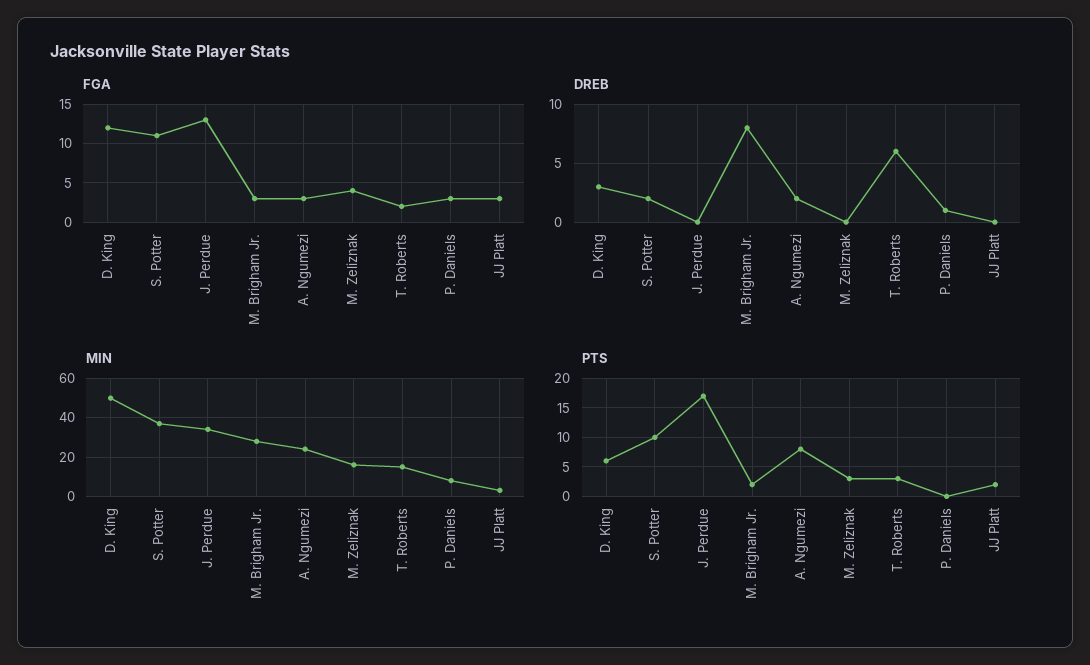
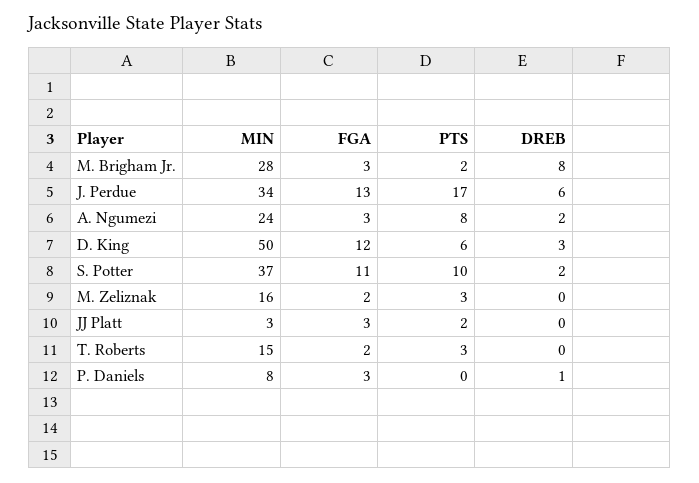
  {
    "FGA": {
      "D. King": 12,
      "S. Potter": 11,
      "J. Perdue": 13,
      "M. Brigham Jr.": 3,
      "A. Ngumezi": 3,
-     "M. Zeliznak": 4,
+     "M. Zeliznak": 2,
      "T. Roberts": 2,
      "P. Daniels": 3,
      "JJ Platt": 3
    },
    "DREB": {
      "D. King": 3,
      "S. Potter": 2,
-     "J. Perdue": 0,
+     "J. Perdue": 6,
      "M. Brigham Jr.": 8,
      "A. Ngumezi": 2,
      "M. Zeliznak": 0,
-     "T. Roberts": 6,
+     "T. Roberts": 0,
      "P. Daniels": 1,
      "JJ Platt": 0
    },
    "MIN": {
      "D. King": 50,
      "S. Potter": 37,
      "J. Perdue": 34,
      "M. Brigham Jr.": 28,
      "A. Ngumezi": 24,
      "M. Zeliznak": 16,
      "T. Roberts": 15,
      "P. Daniels": 8,
      "JJ Platt": 3
    },
    "PTS": {
      "D. King": 6,
      "S. Potter": 10,
      "J. Perdue": 17,
      "M. Brigham Jr.": 2,
      "A. Ngumezi": 8,
      "M. Zeliznak": 3,
      "T. Roberts": 3,
      "P. Daniels": 0,
      "JJ Platt": 2
    }
  }

